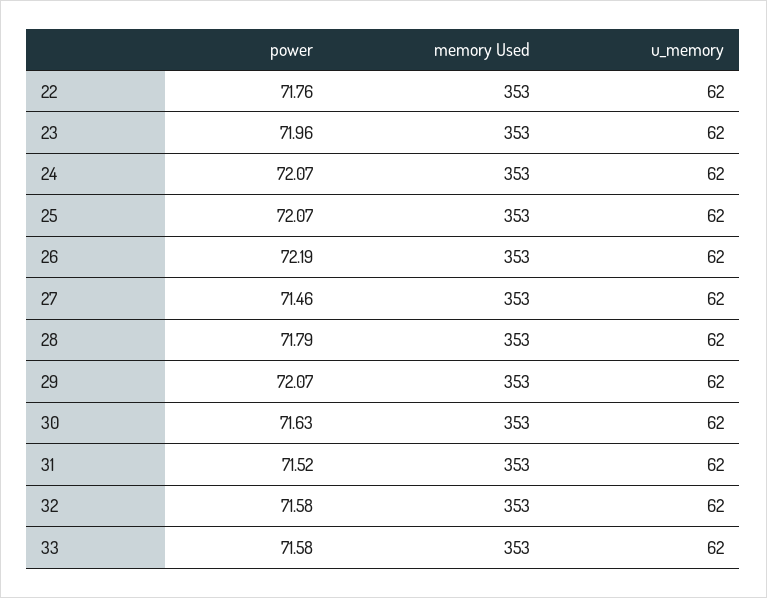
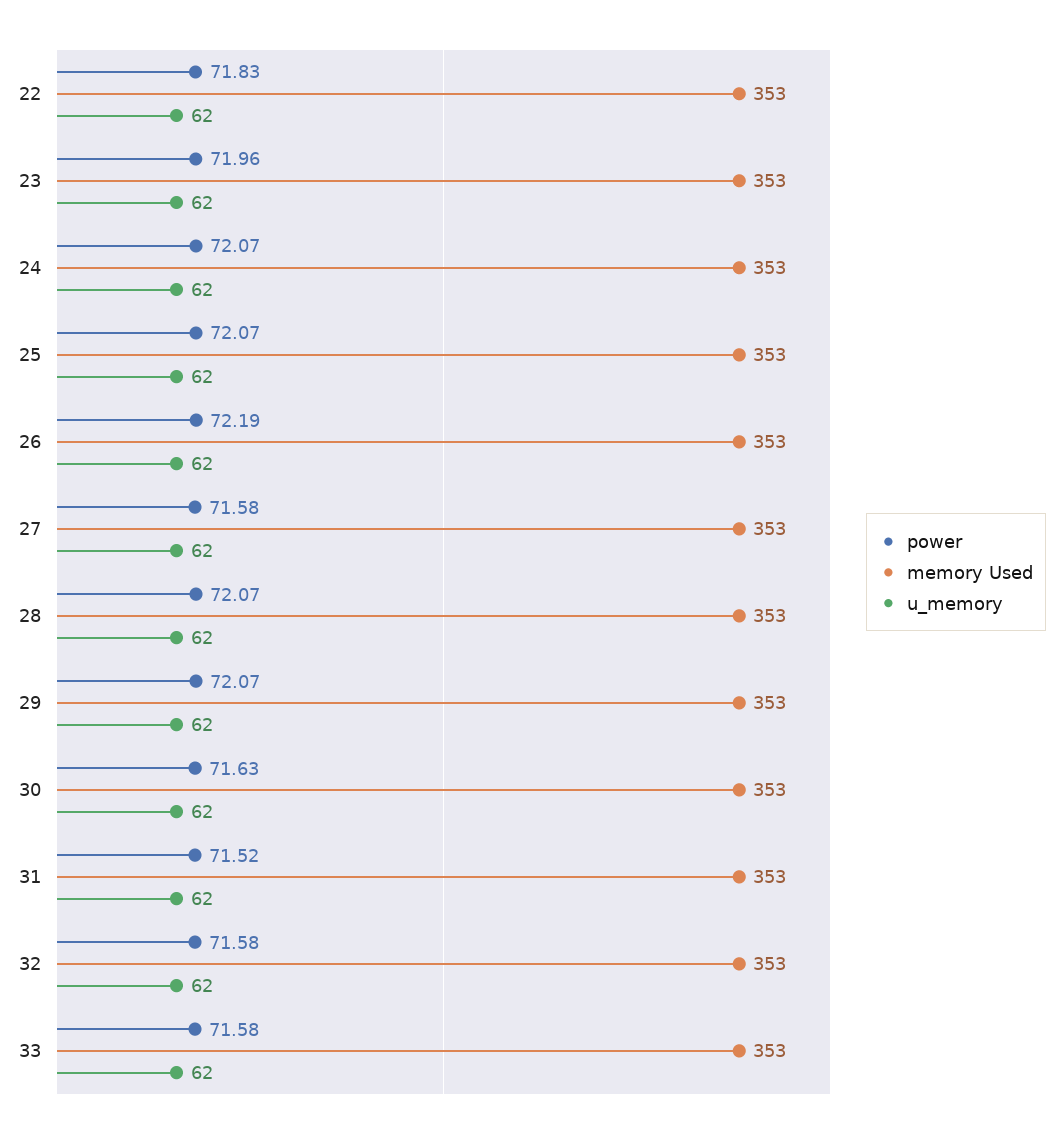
  {
    "power": {
-     "22": 71.76,
+     "22": 71.83,
      "23": 71.96,
      "24": 72.07,
      "25": 72.07,
      "26": 72.19,
-     "27": 71.46,
+     "27": 71.58,
-     "28": 71.79,
+     "28": 72.07,
      "29": 72.07,
      "30": 71.63,
      "31": 71.52,
      "32": 71.58,
      "33": 71.58
    },
    "memory Used": {
      "22": 353,
      "23": 353,
      "24": 353,
      "25": 353,
      "26": 353,
      "27": 353,
      "28": 353,
      "29": 353,
      "30": 353,
      "31": 353,
      "32": 353,
      "33": 353
    },
    "u_memory": {
      "22": 62,
      "23": 62,
      "24": 62,
      "25": 62,
      "26": 62,
      "27": 62,
      "28": 62,
      "29": 62,
      "30": 62,
      "31": 62,
      "32": 62,
      "33": 62
    }
  }

